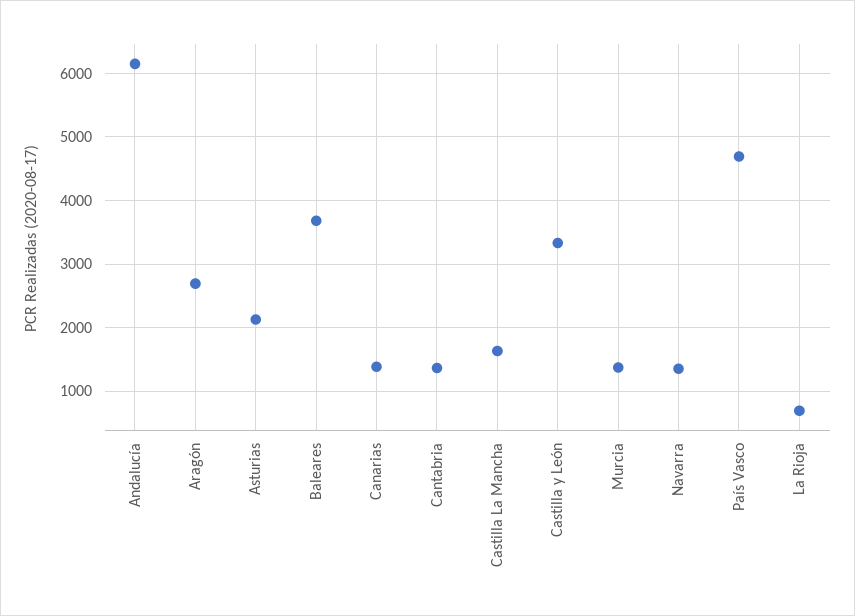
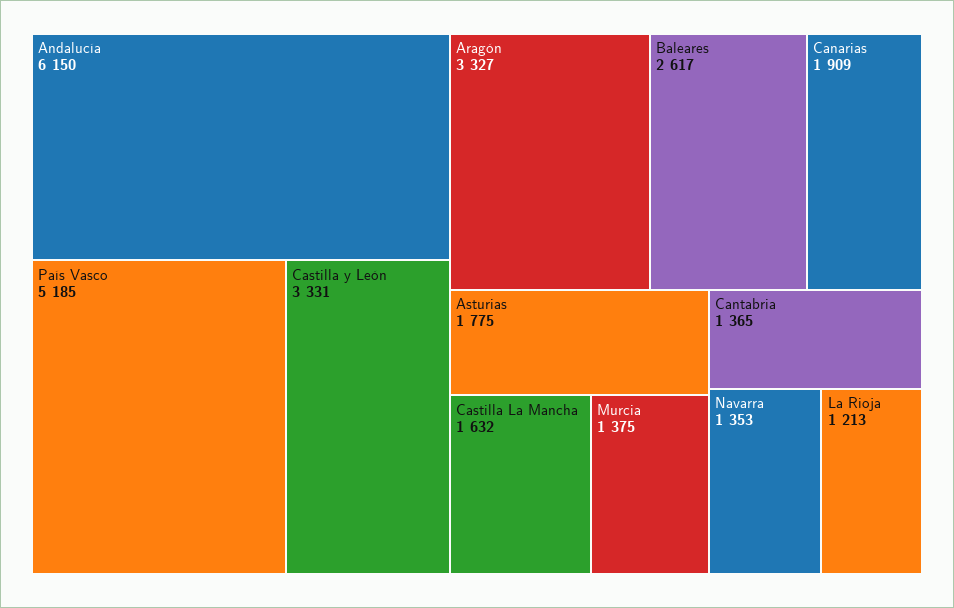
  {
    "Andalucía": 6150,
-   "Aragón": 2700,
+   "Aragón": 3327,
-   "Asturias": 2100,
+   "Asturias": 1775,
-   "Baleares": 3700,
+   "Baleares": 2617,
-   "Canarias": 1400,
+   "Canarias": 1909,
    "Cantabria": 1365,
    "Castilla La Mancha": 1632,
    "Castilla y León": 3331,
    "Murcia": 1375,
    "Navarra": 1353,
-   "País Vasco": 4700,
+   "País Vasco": 5185,
-   "La Rioja": 700
+   "La Rioja": 1213
  }

